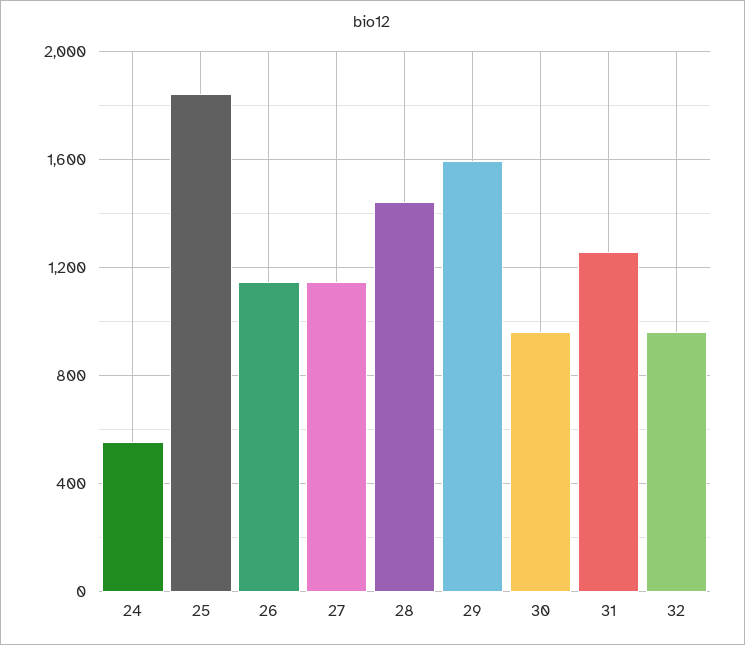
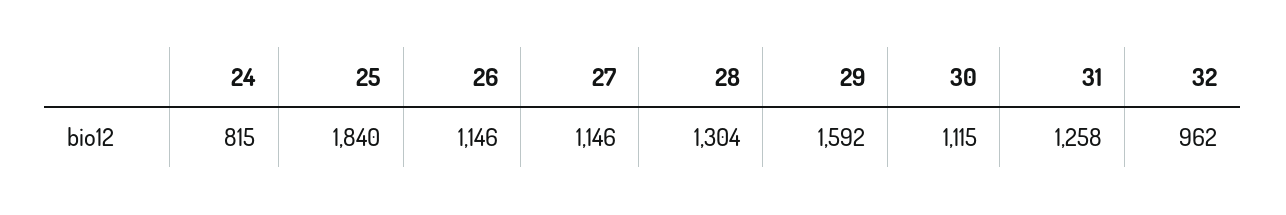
  {
-   "24": 550,
+   "24": 815,
    "25": 1840,
    "26": 1146,
    "27": 1146,
-   "28": 1450,
+   "28": 1304,
    "29": 1592,
-   "30": 950,
+   "30": 1115,
    "31": 1258,
    "32": 962
  }

